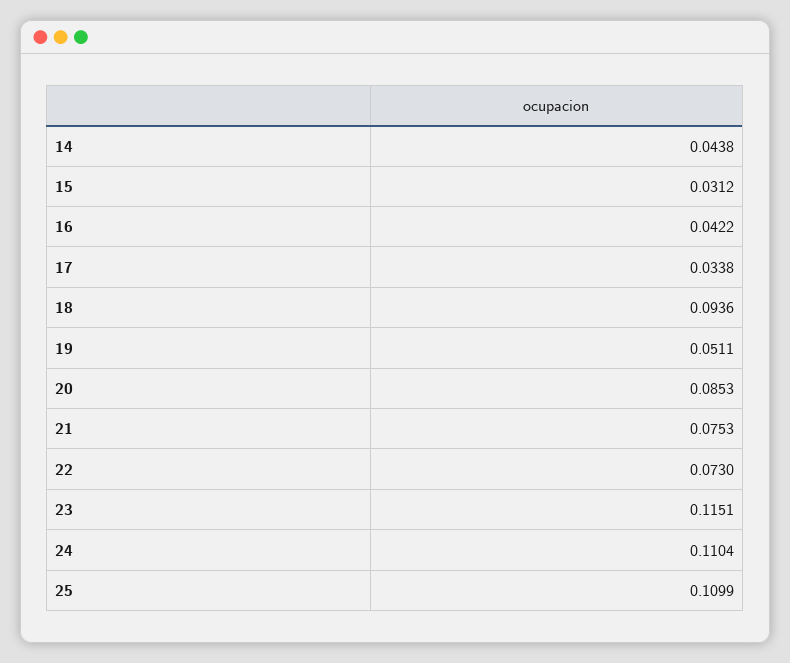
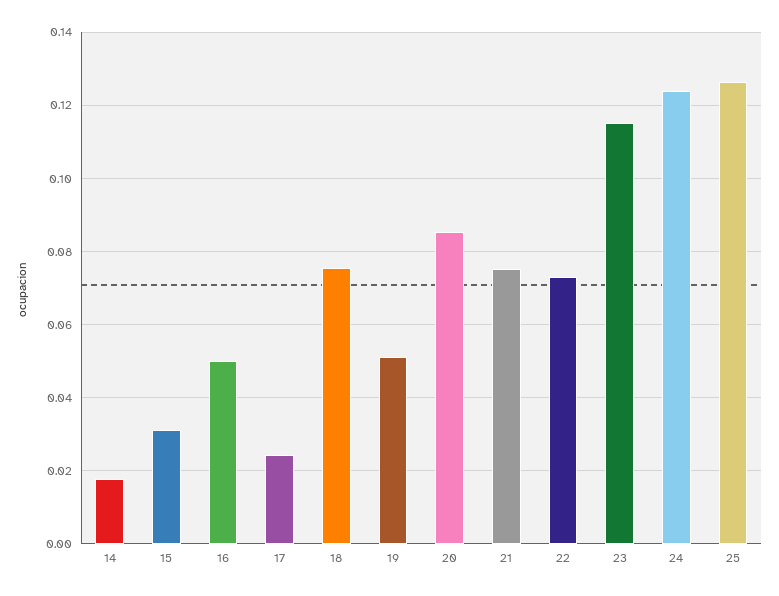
  {
-   "14": 0.0438,
+   "14": 0.018,
    "15": 0.0312,
-   "16": 0.0422,
+   "16": 0.05,
-   "17": 0.0338,
+   "17": 0.024,
-   "18": 0.0936,
+   "18": 0.076,
    "19": 0.0511,
    "20": 0.0853,
    "21": 0.0753,
    "22": 0.073,
    "23": 0.1151,
-   "24": 0.1104,
+   "24": 0.124,
-   "25": 0.1099
+   "25": 0.126
  }

